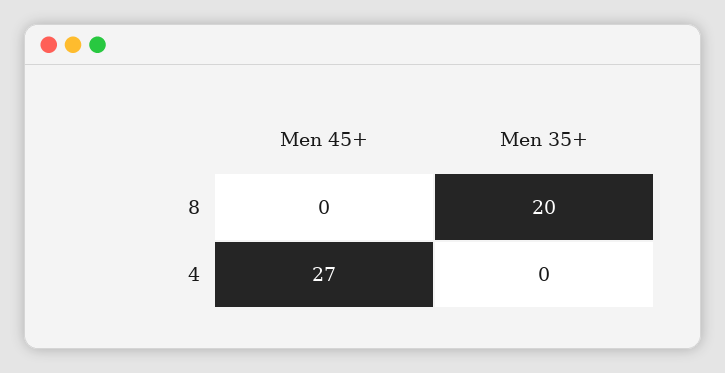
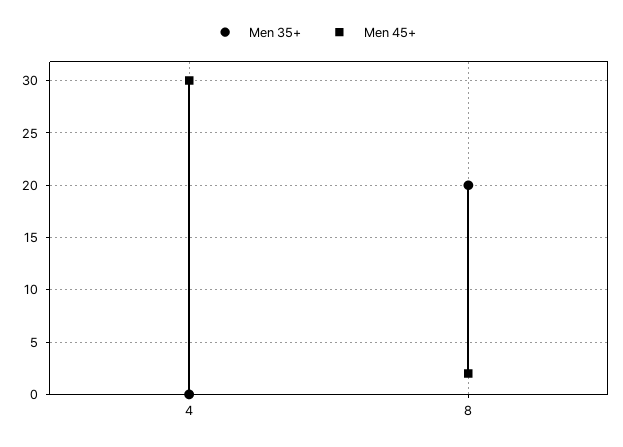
  {
    "Men 45+": {
-     "8": 0,
+     "8": 2,
-     "4": 27
+     "4": 30
    },
    "Men 35+": {
      "8": 20,
      "4": 0
    }
  }

